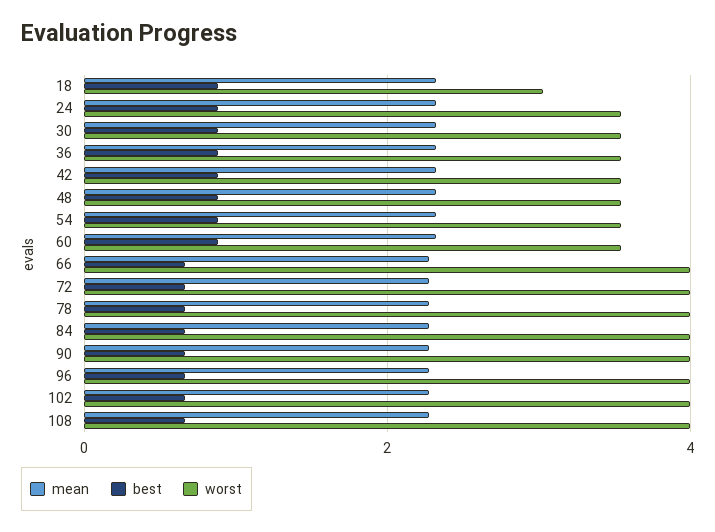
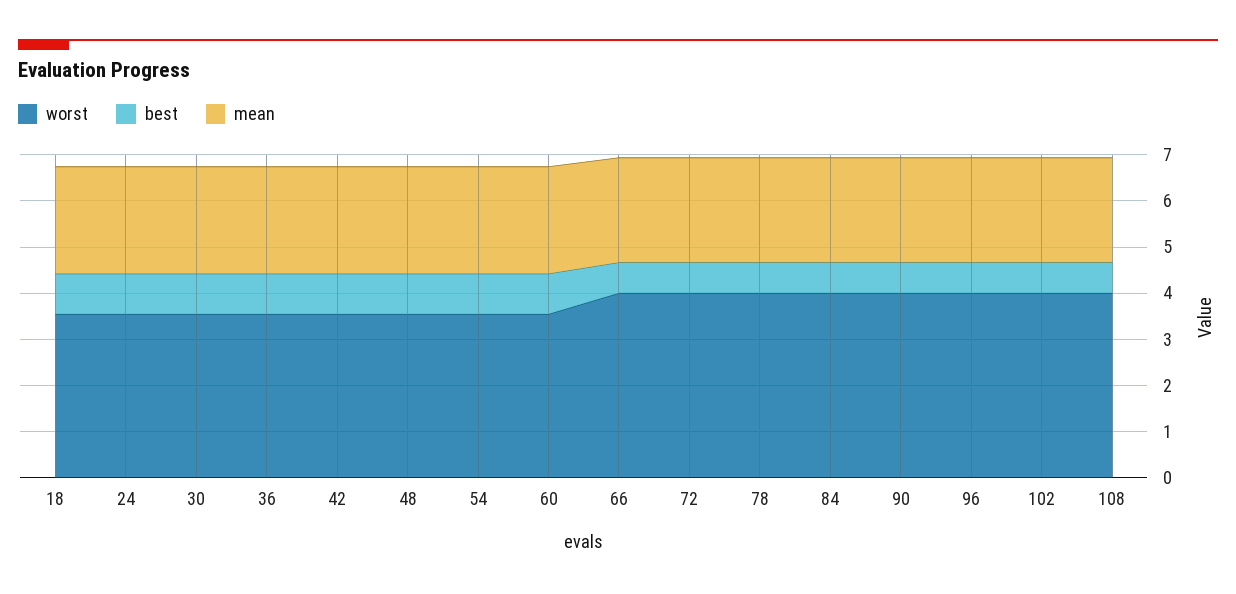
  {
    "mean": {
      "18": 2.4,
      "24": 2.4,
      "30": 2.4,
      "36": 2.4,
      "42": 2.4,
      "48": 2.4,
      "54": 2.4,
      "60": 2.4,
      "66": 2.2,
      "72": 2.2,
      "78": 2.2,
      "84": 2.2,
      "90": 2.2,
      "96": 2.2,
      "102": 2.2,
      "108": 2.2
    },
    "best": {
      "18": 0.8,
      "24": 0.8,
      "30": 0.8,
      "36": 0.8,
      "42": 0.8,
      "48": 0.8,
      "54": 0.8,
      "60": 0.8,
      "66": 0.6,
      "72": 0.6,
      "78": 0.6,
      "84": 0.6,
      "90": 0.6,
      "96": 0.6,
      "102": 0.6,
      "108": 0.6
    },
    "worst": {
-     "18": 3,
+     "18": 3.6,
      "24": 3.6,
      "30": 3.6,
      "36": 3.6,
      "42": 3.6,
      "48": 3.6,
      "54": 3.6,
      "60": 3.6,
      "66": 4,
      "72": 4,
      "78": 4,
      "84": 4,
      "90": 4,
      "96": 4,
      "102": 4,
      "108": 4
    }
  }

